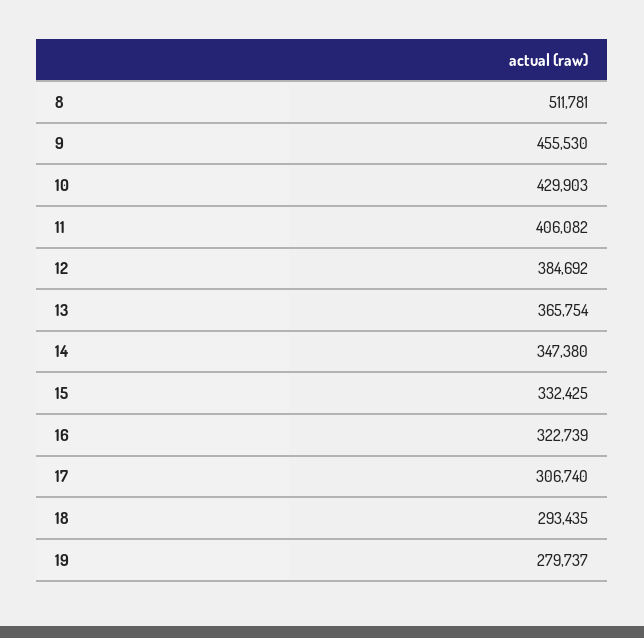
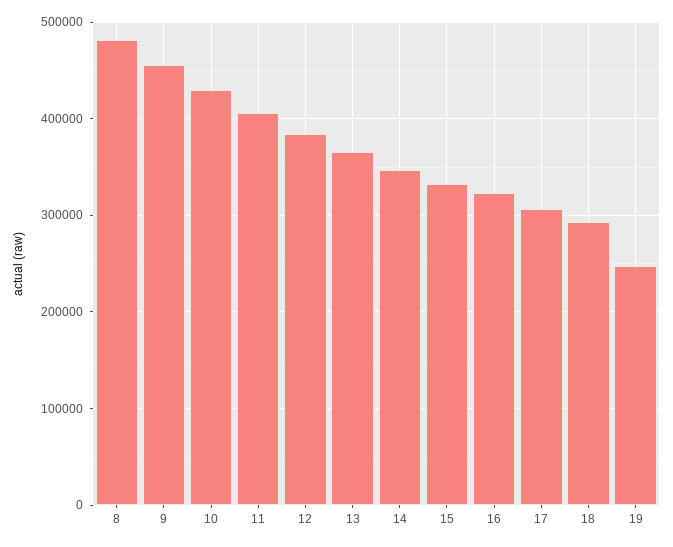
  {
-   "8": 511781,
+   "8": 480000,
    "9": 455530,
    "10": 429903,
    "11": 406082,
    "12": 384692,
    "13": 365754,
    "14": 347380,
    "15": 332425,
    "16": 322739,
    "17": 306740,
    "18": 293435,
-   "19": 279737
+   "19": 250000
  }

